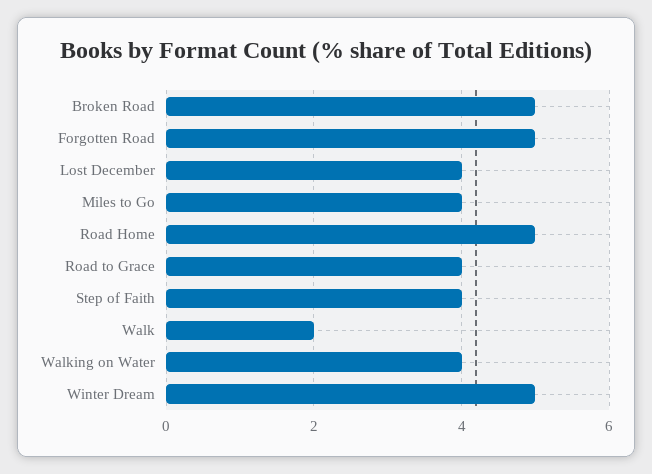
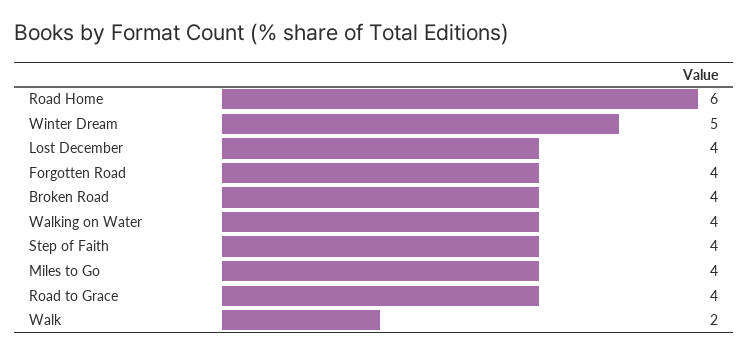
  {
-   "Broken Road": 5,
+   "Broken Road": 4,
-   "Forgotten Road": 5,
+   "Forgotten Road": 4,
    "Lost December": 4,
    "Miles to Go": 4,
-   "Road Home": 5,
+   "Road Home": 6,
    "Road to Grace": 4,
    "Step of Faith": 4,
    "Walk": 2,
    "Walking on Water": 4,
    "Winter Dream": 5
  }

